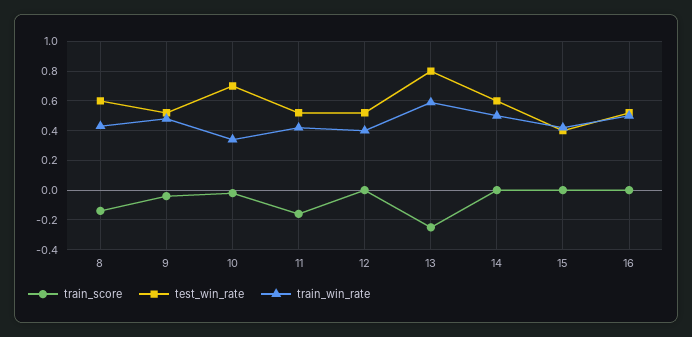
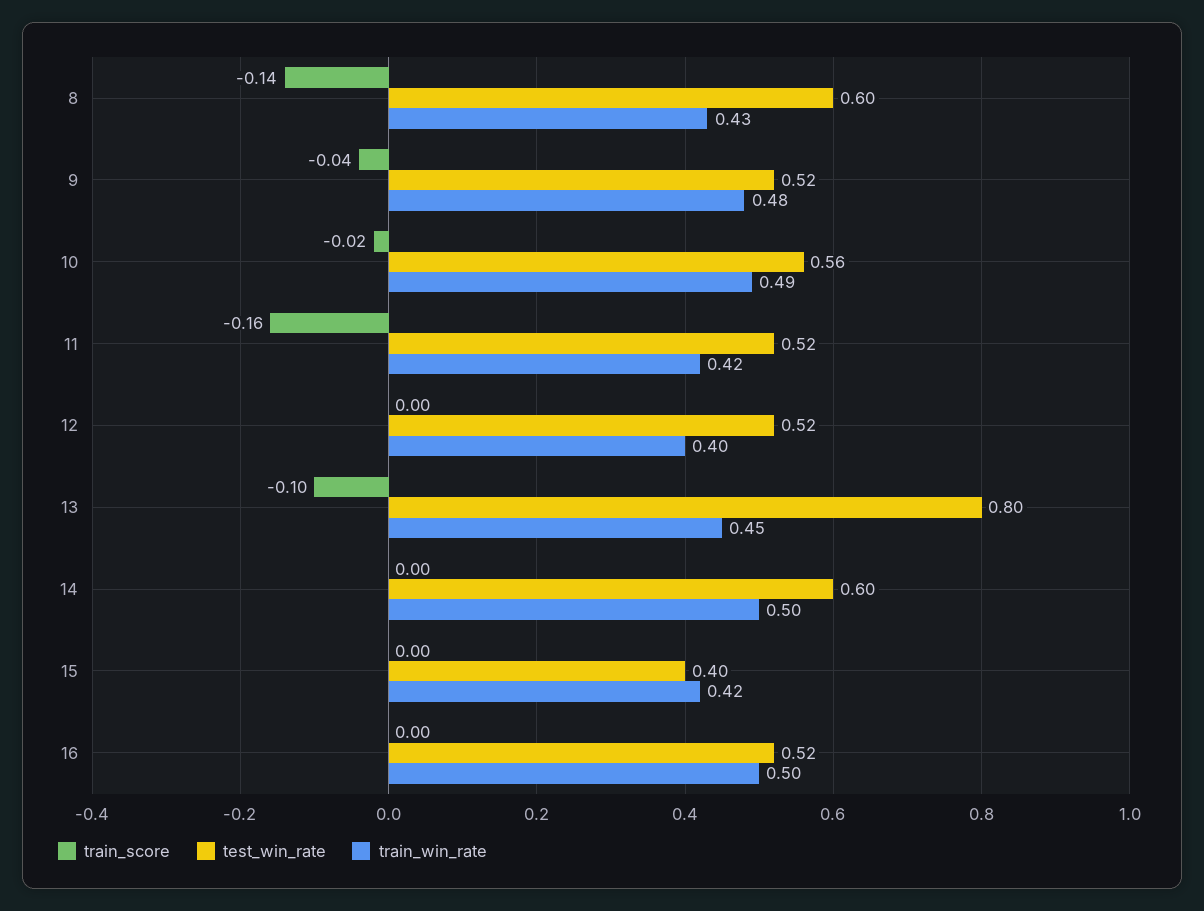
  {
    "train_score": {
      "8": -0.14,
      "9": -0.04,
      "10": -0.02,
      "11": -0.16,
      "12": 0,
-     "13": -0.25,
+     "13": -0.1,
      "14": 0,
      "15": 0,
      "16": 0
    },
    "test_win_rate": {
      "8": 0.6,
      "9": 0.52,
-     "10": 0.7,
+     "10": 0.56,
      "11": 0.52,
      "12": 0.52,
      "13": 0.8,
      "14": 0.6,
      "15": 0.4,
      "16": 0.52
    },
    "train_win_rate": {
      "8": 0.43,
      "9": 0.48,
-     "10": 0.35,
+     "10": 0.49,
      "11": 0.42,
      "12": 0.4,
-     "13": 0.6,
+     "13": 0.45,
      "14": 0.5,
      "15": 0.42,
      "16": 0.5
    }
  }

